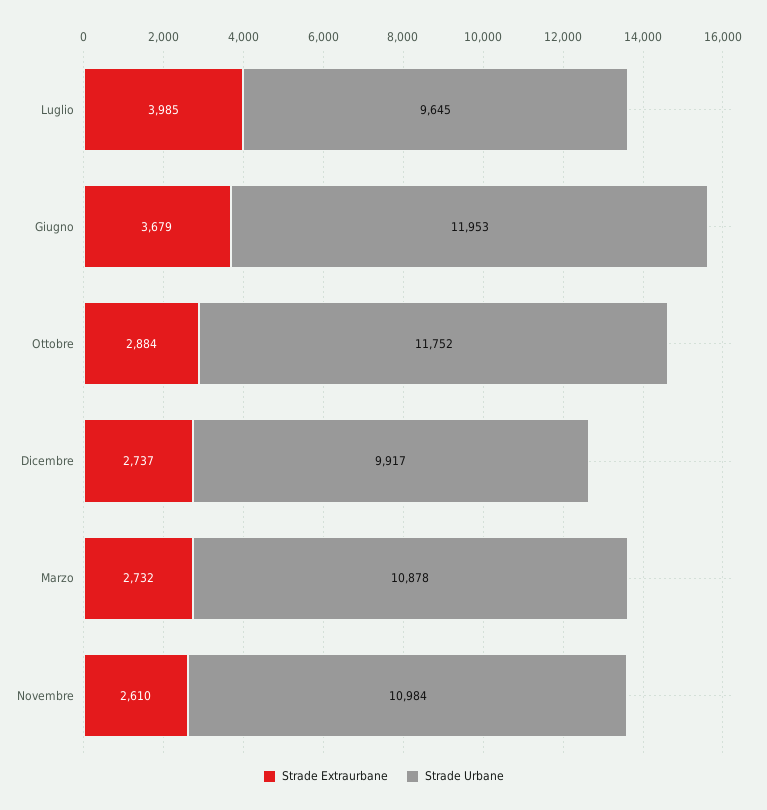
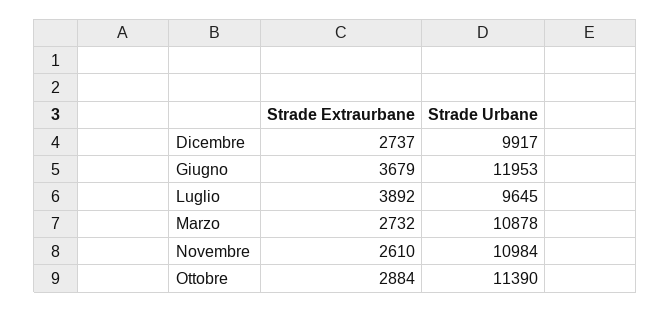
  {
    "Strade Extraurbane": {
-     "Luglio": 3985,
+     "Luglio": 3892,
      "Giugno": 3679,
      "Ottobre": 2884,
      "Dicembre": 2737,
      "Marzo": 2732,
      "Novembre": 2610
    },
    "Strade Urbane": {
      "Luglio": 9645,
      "Giugno": 11953,
-     "Ottobre": 11752,
+     "Ottobre": 11390,
      "Dicembre": 9917,
      "Marzo": 10878,
      "Novembre": 10984
    }
  }

